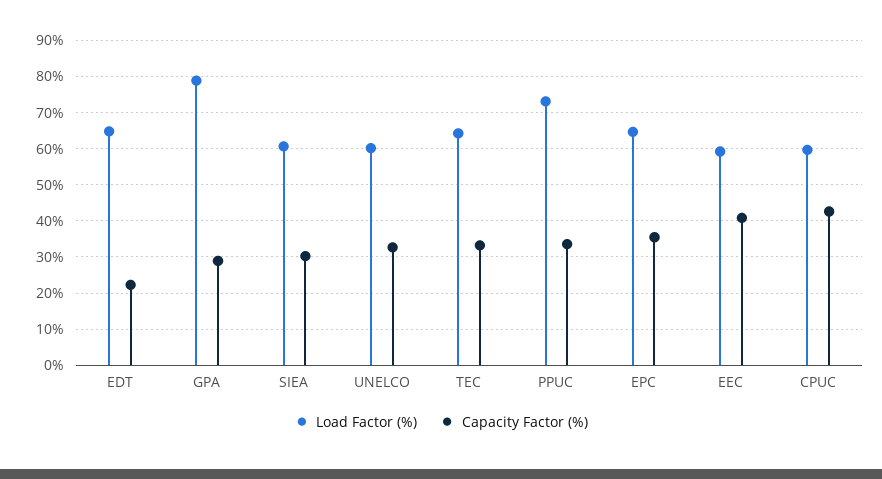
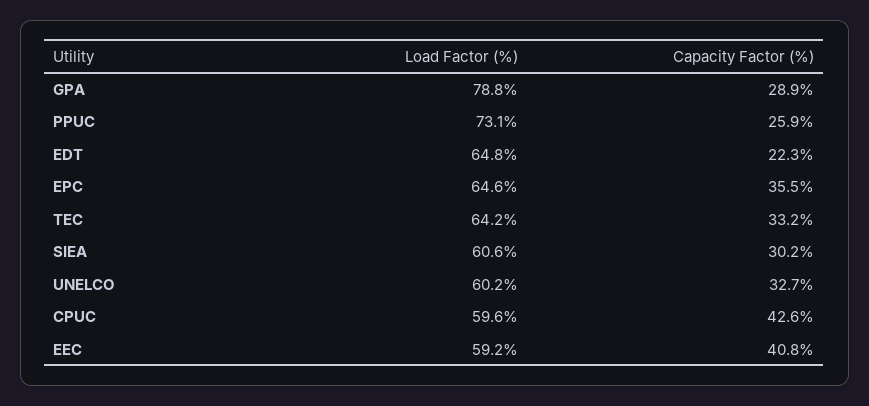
  {
    "Load Factor (%)": {
      "EDT": 64.8,
      "GPA": 78.8,
      "SIEA": 60.6,
      "UNELCO": 60.2,
      "TEC": 64.2,
      "PPUC": 73.1,
      "EPC": 64.6,
      "EEC": 59.2,
      "CPUC": 59.6
    },
    "Capacity Factor (%)": {
      "EDT": 22.3,
      "GPA": 28.9,
      "SIEA": 30.2,
      "UNELCO": 32.7,
      "TEC": 33.2,
-     "PPUC": 34,
+     "PPUC": 25.9,
      "EPC": 35.5,
      "EEC": 40.8,
      "CPUC": 42.6
    }
  }

